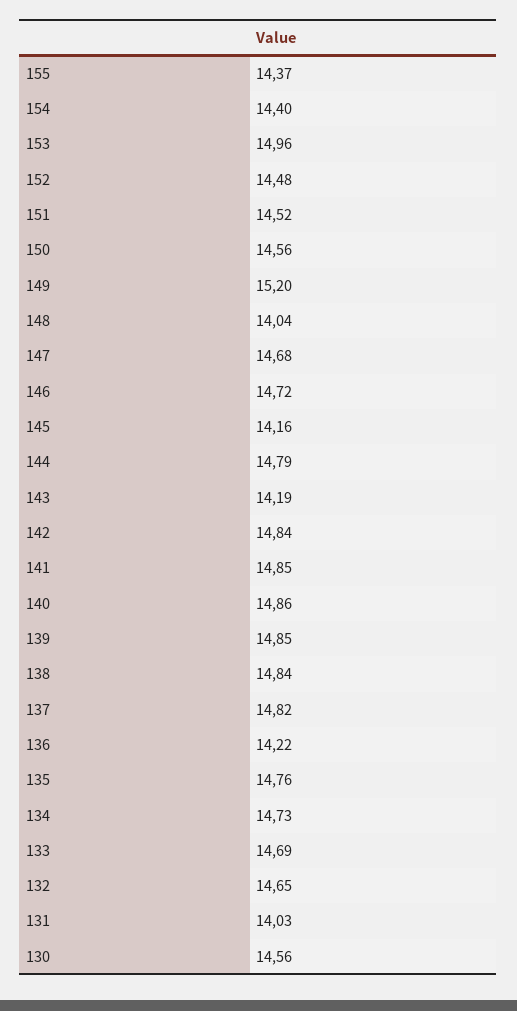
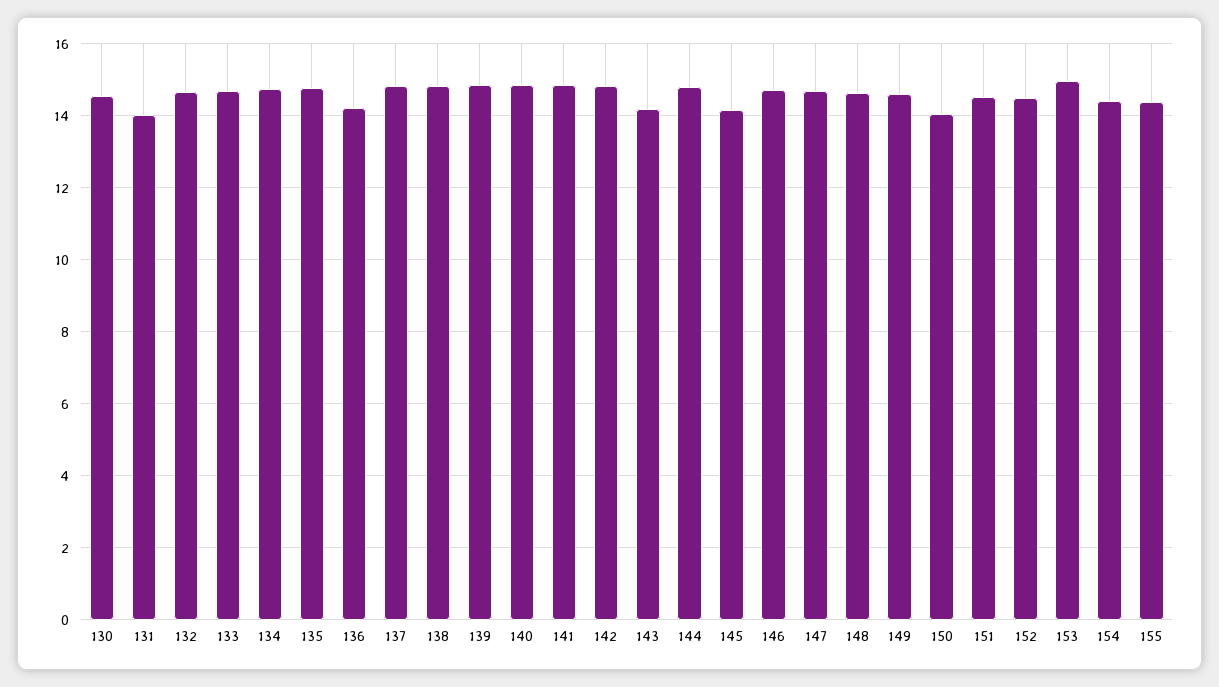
  {
    "155": 14.37,
    "154": 14.4,
    "153": 14.96,
    "152": 14.48,
    "151": 14.52,
-   "150": 14.56,
+   "150": 14,
-   "149": 15.2,
+   "149": 14.6,
-   "148": 14.04,
+   "148": 14.6,
    "147": 14.68,
    "146": 14.72,
    "145": 14.16,
    "144": 14.79,
    "143": 14.19,
    "142": 14.84,
    "141": 14.85,
    "140": 14.86,
    "139": 14.85,
    "138": 14.84,
    "137": 14.82,
    "136": 14.22,
    "135": 14.76,
    "134": 14.73,
    "133": 14.69,
    "132": 14.65,
    "131": 14.03,
    "130": 14.56
  }

